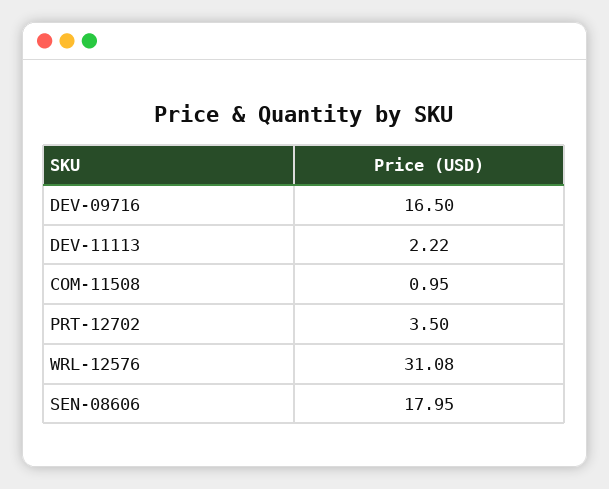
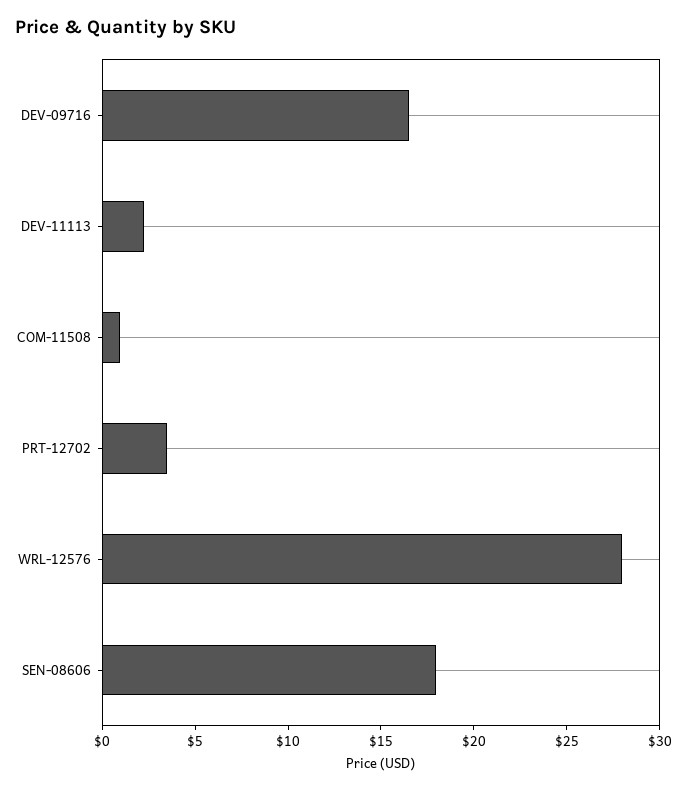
  {
    "DEV-09716": 16.5,
    "DEV-11113": 2.22,
    "COM-11508": 0.95,
    "PRT-12702": 3.5,
-   "WRL-12576": 31.08,
+   "WRL-12576": 28,
    "SEN-08606": 17.95
  }

